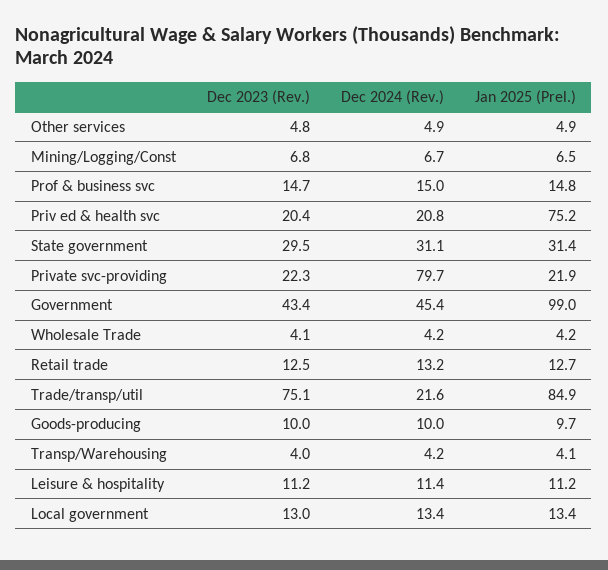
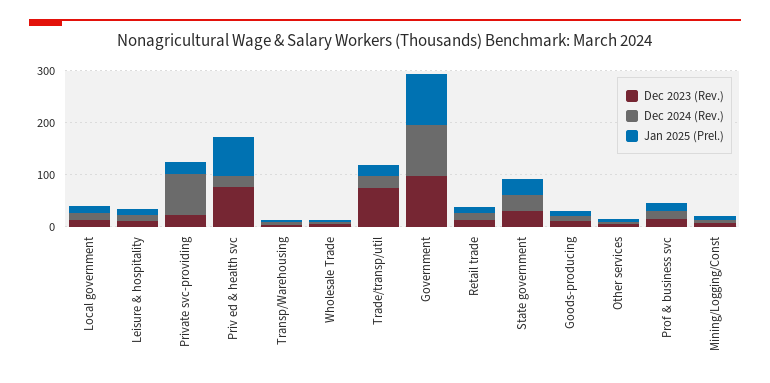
  {
    "Dec 2023 (Rev.)": {
      "Other services": 4.8,
      "Mining/Logging/Const": 6.8,
      "Prof & business svc": 14.7,
-     "Priv ed & health svc": 20.4,
+     "Priv ed & health svc": 80,
      "State government": 29.5,
      "Private svc-providing": 22.3,
-     "Government": 43.4,
+     "Government": 100,
      "Wholesale Trade": 4.1,
      "Retail trade": 12.5,
      "Trade/transp/util": 75.1,
      "Goods-producing": 10,
      "Transp/Warehousing": 4,
      "Leisure & hospitality": 11.2,
      "Local government": 13
    },
    "Dec 2024 (Rev.)": {
      "Other services": 4.9,
      "Mining/Logging/Const": 6.7,
      "Prof & business svc": 15,
      "Priv ed & health svc": 20.8,
      "State government": 31.1,
      "Private svc-providing": 79.7,
-     "Government": 45.4,
+     "Government": 100,
      "Wholesale Trade": 4.2,
      "Retail trade": 13.2,
      "Trade/transp/util": 21.6,
      "Goods-producing": 10,
      "Transp/Warehousing": 4.2,
      "Leisure & hospitality": 11.4,
      "Local government": 13.4
    },
    "Jan 2025 (Prel.)": {
      "Other services": 4.9,
      "Mining/Logging/Const": 6.5,
      "Prof & business svc": 14.8,
      "Priv ed & health svc": 75.2,
      "State government": 31.4,
      "Private svc-providing": 21.9,
      "Government": 99,
      "Wholesale Trade": 4.2,
      "Retail trade": 12.7,
-     "Trade/transp/util": 84.9,
+     "Trade/transp/util": 20,
      "Goods-producing": 9.7,
      "Transp/Warehousing": 4.1,
      "Leisure & hospitality": 11.2,
      "Local government": 13.4
    }
  }

